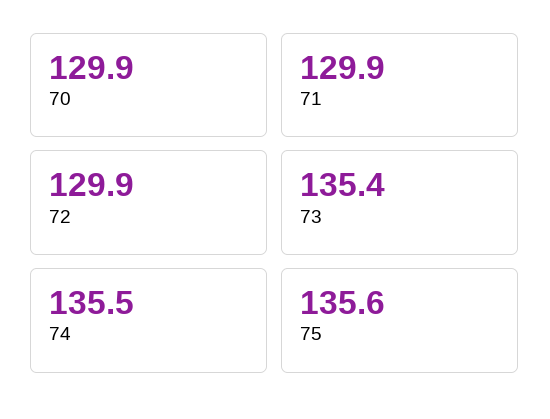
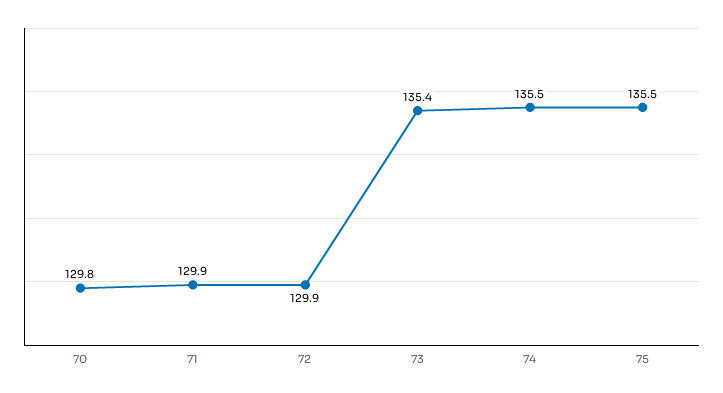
  {
-   "70": 129.9,
+   "70": 129.8,
    "71": 129.9,
    "72": 129.9,
    "73": 135.4,
    "74": 135.5,
-   "75": 135.6
+   "75": 135.5
  }

